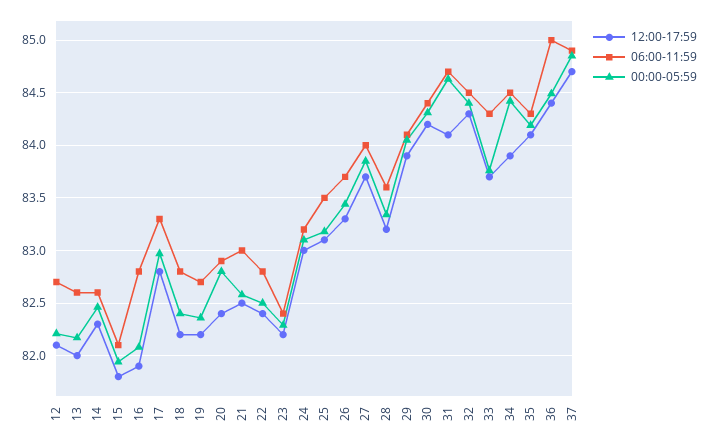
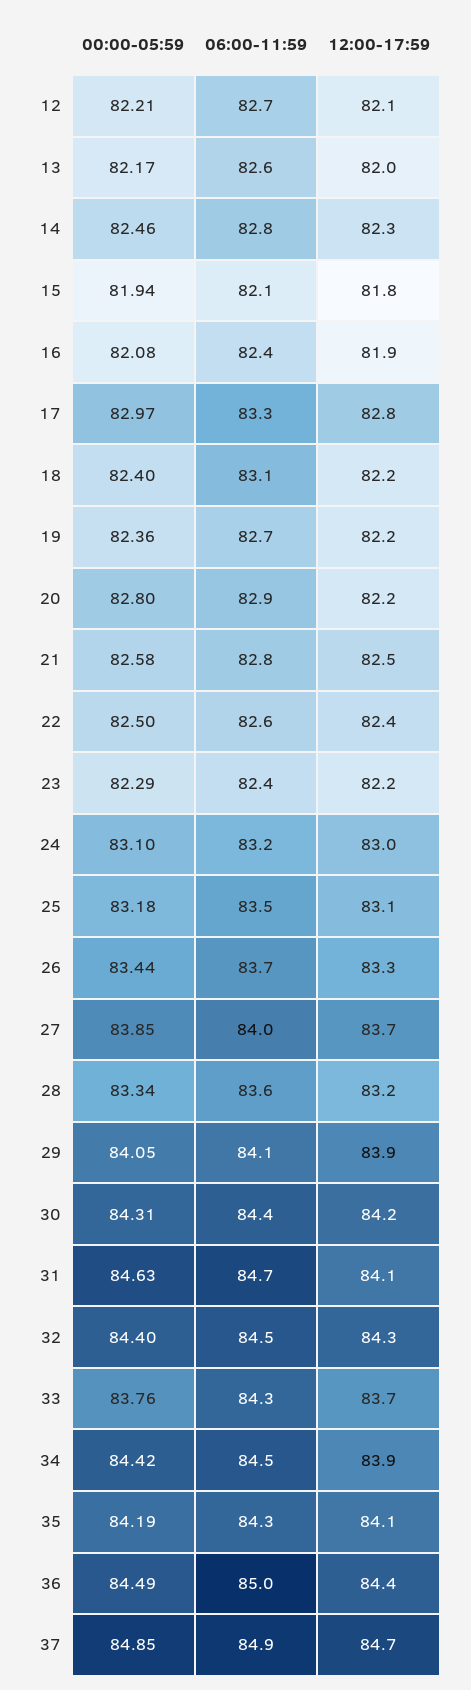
  {
    "12:00-17:59": {
      "12": 82.1,
      "13": 82,
      "14": 82.3,
      "15": 81.8,
      "16": 81.9,
      "17": 82.8,
      "18": 82.2,
      "19": 82.2,
-     "20": 82.4,
+     "20": 82.2,
      "21": 82.5,
      "22": 82.4,
      "23": 82.2,
      "24": 83,
      "25": 83.1,
      "26": 83.3,
      "27": 83.7,
      "28": 83.2,
      "29": 83.9,
      "30": 84.2,
      "31": 84.1,
      "32": 84.3,
      "33": 83.7,
      "34": 83.9,
      "35": 84.1,
      "36": 84.4,
      "37": 84.7
    },
    "06:00-11:59": {
      "12": 82.7,
      "13": 82.6,
-     "14": 82.6,
+     "14": 82.8,
      "15": 82.1,
-     "16": 82.8,
+     "16": 82.4,
      "17": 83.3,
-     "18": 82.8,
+     "18": 83.1,
      "19": 82.7,
      "20": 82.9,
-     "21": 83,
+     "21": 82.8,
-     "22": 82.8,
+     "22": 82.6,
      "23": 82.4,
      "24": 83.2,
      "25": 83.5,
      "26": 83.7,
      "27": 84,
      "28": 83.6,
      "29": 84.1,
      "30": 84.4,
      "31": 84.7,
      "32": 84.5,
      "33": 84.3,
      "34": 84.5,
      "35": 84.3,
      "36": 85,
      "37": 84.9
    },
    "00:00-05:59": {
      "12": 82.21,
      "13": 82.17,
      "14": 82.46,
      "15": 81.94,
      "16": 82.08,
      "17": 82.97,
      "18": 82.4,
      "19": 82.36,
      "20": 82.8,
      "21": 82.58,
      "22": 82.5,
      "23": 82.29,
      "24": 83.1,
      "25": 83.18,
      "26": 83.44,
      "27": 83.85,
      "28": 83.34,
      "29": 84.05,
      "30": 84.31,
      "31": 84.63,
      "32": 84.4,
      "33": 83.76,
      "34": 84.42,
      "35": 84.19,
      "36": 84.49,
      "37": 84.85
    }
  }

